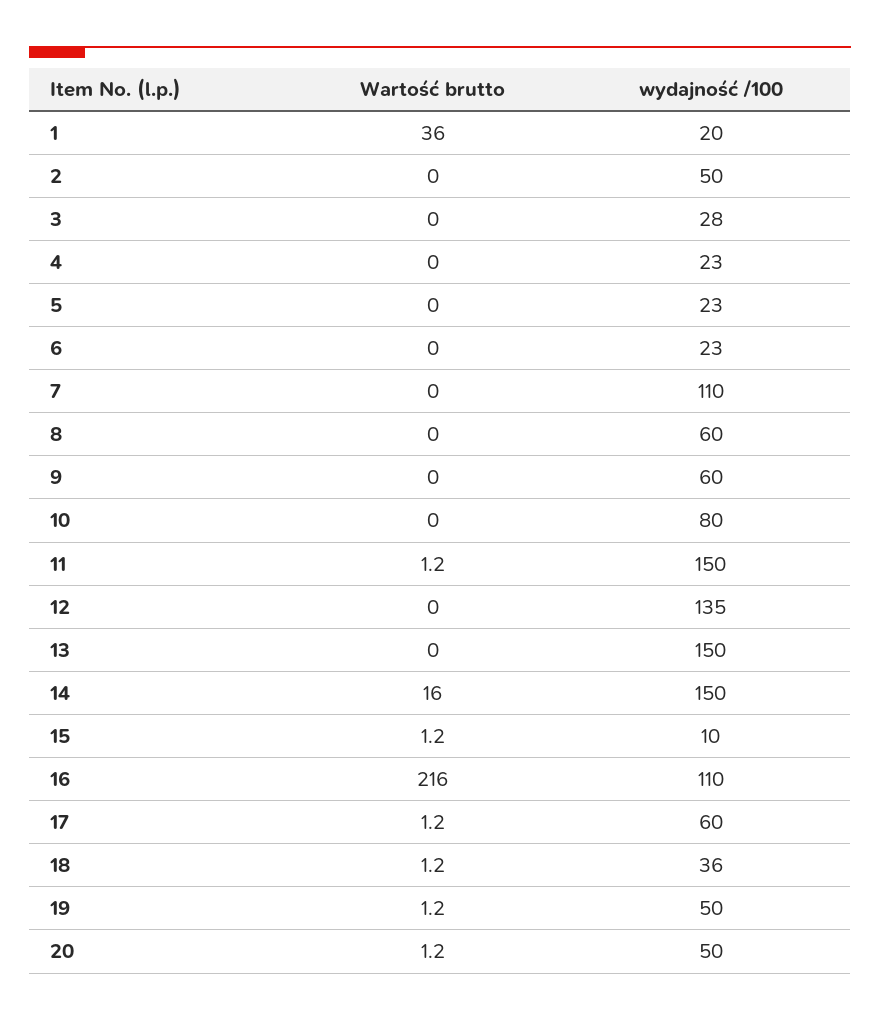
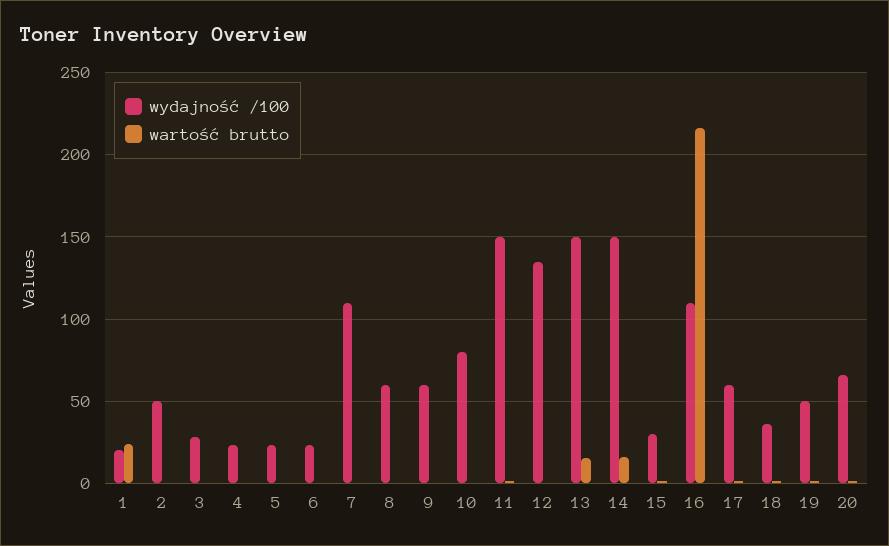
  {
    "Wartość brutto": {
-     "1": 36,
+     "1": 25,
      "2": 0,
      "3": 0,
      "4": 0,
      "5": 0,
      "6": 0,
      "7": 0,
      "8": 0,
      "9": 0,
      "10": 0,
      "11": 1.2,
      "12": 0,
-     "13": 0,
+     "13": 15,
      "14": 16,
      "15": 1.2,
      "16": 216,
      "17": 1.2,
      "18": 1.2,
      "19": 1.2,
      "20": 1.2
    },
    "wydajność /100": {
      "1": 20,
      "2": 50,
      "3": 28,
      "4": 23,
      "5": 23,
      "6": 23,
      "7": 110,
      "8": 60,
      "9": 60,
      "10": 80,
      "11": 150,
      "12": 135,
      "13": 150,
      "14": 150,
-     "15": 10,
+     "15": 30,
      "16": 110,
      "17": 60,
      "18": 36,
      "19": 50,
-     "20": 50
+     "20": 65
    }
  }

